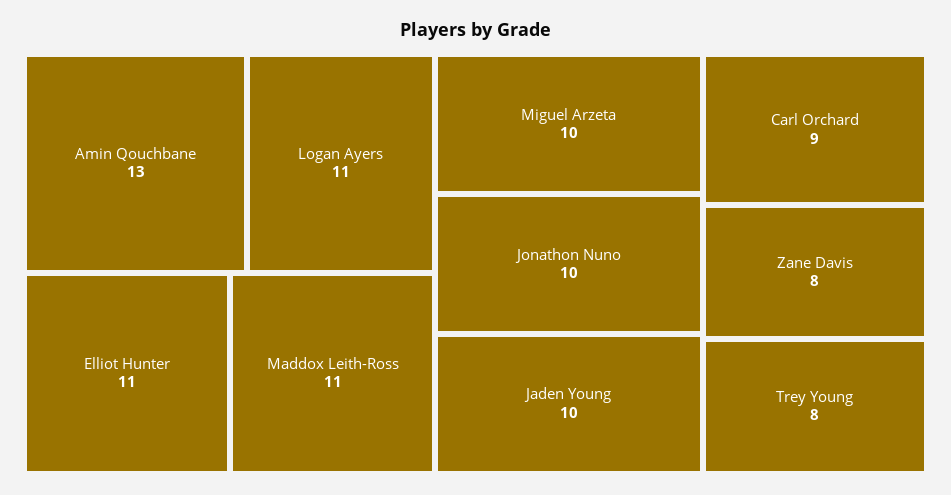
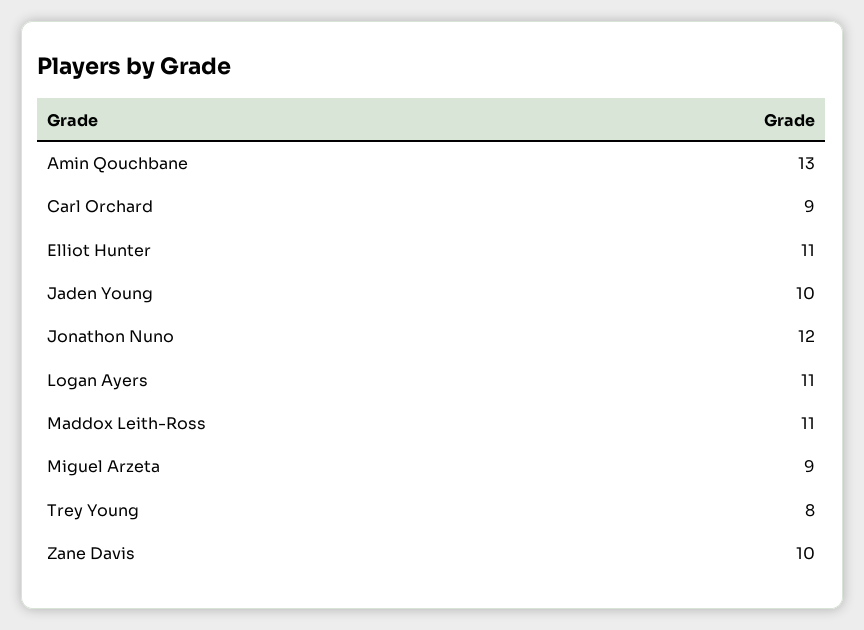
  {
    "Amin Qouchbane": 13,
    "Logan Ayers": 11,
    "Elliot Hunter": 11,
    "Maddox Leith-Ross": 11,
-   "Miguel Arzeta": 10,
+   "Miguel Arzeta": 9,
-   "Jonathon Nuno": 10,
+   "Jonathon Nuno": 12,
    "Jaden Young": 10,
    "Carl Orchard": 9,
-   "Zane Davis": 8,
+   "Zane Davis": 10,
    "Trey Young": 8
  }

